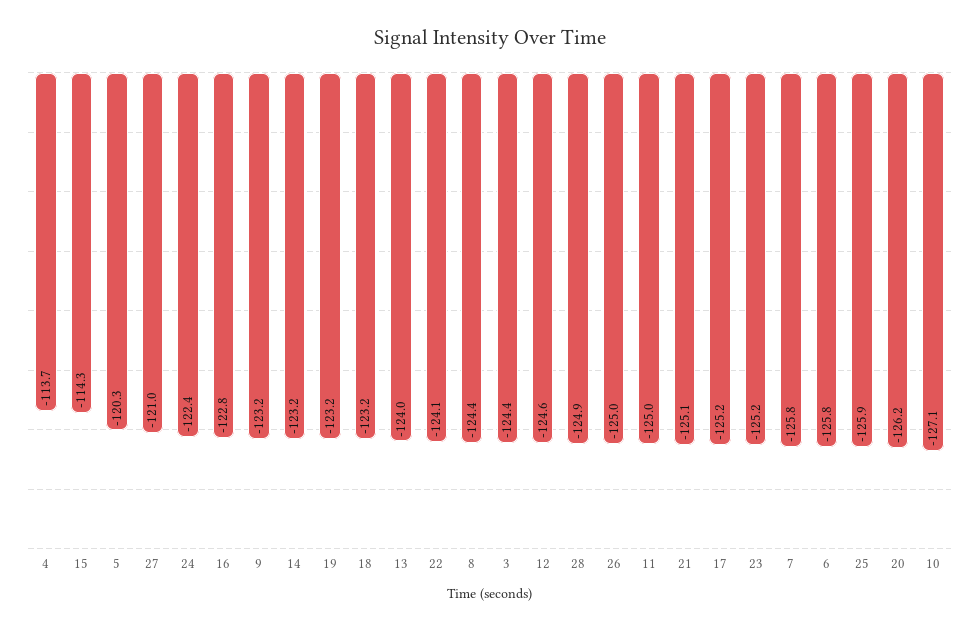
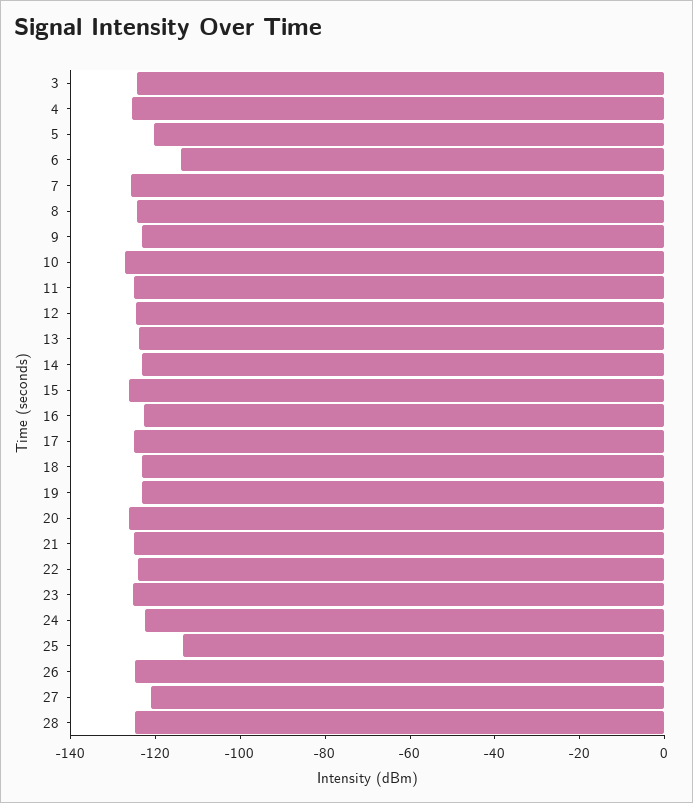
  {
-   "4": -113.7,
+   "4": -125,
-   "15": -114.3,
+   "15": -125,
    "5": -120.3,
    "27": -121,
    "24": -122.4,
    "16": -122.8,
    "9": -123.2,
    "14": -123.2,
    "19": -123.2,
    "18": -123.2,
    "13": -124,
    "22": -124.1,
    "8": -124.4,
    "3": -124.4,
    "12": -124.6,
    "28": -124.9,
    "26": -125,
    "11": -125,
    "21": -125.1,
    "17": -125.2,
    "23": -125.2,
    "7": -125.8,
-   "6": -125.8,
+   "6": -115,
-   "25": -125.9,
+   "25": -115,
    "20": -126.2,
    "10": -127.1
  }

